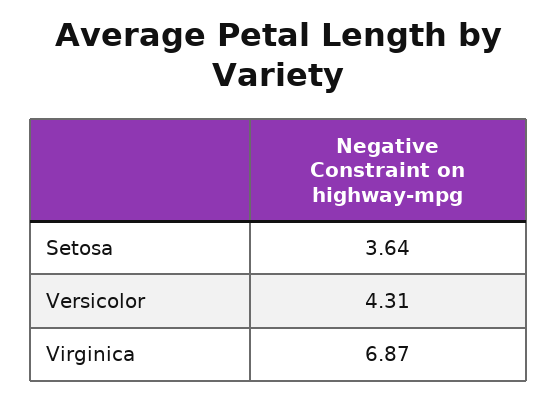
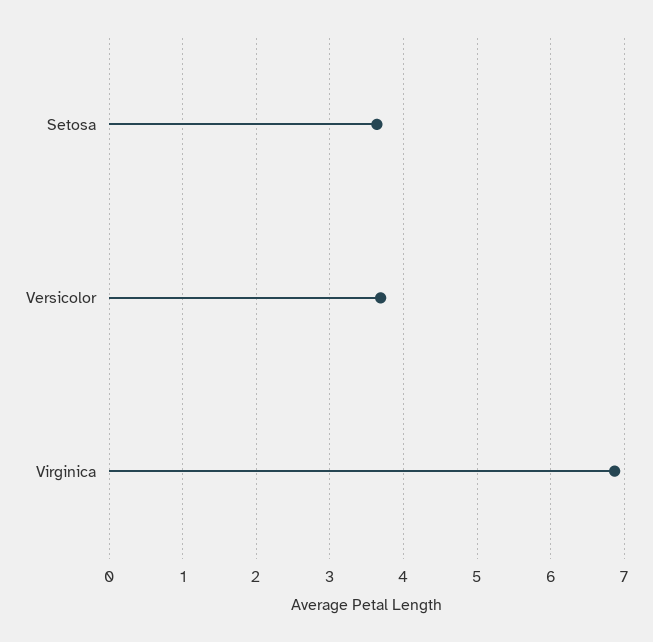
  {
    "Setosa": 3.64,
-   "Versicolor": 4.31,
+   "Versicolor": 3.7,
    "Virginica": 6.87
  }

